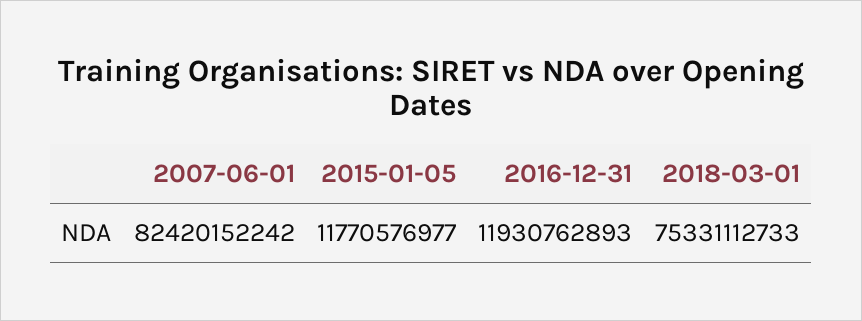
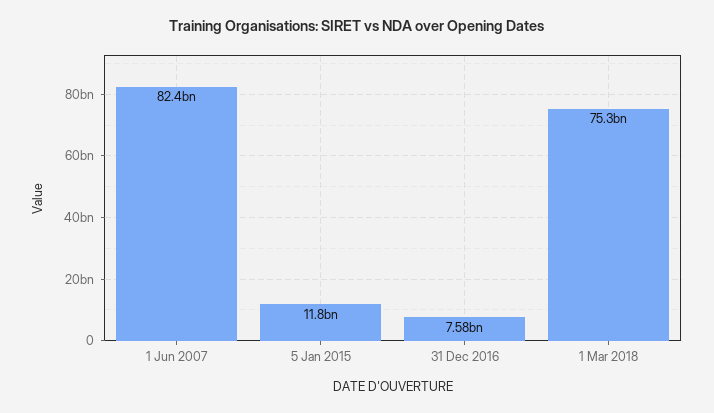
  {
    "2007-06-01": 82420152242,
    "2015-01-05": 11770576977,
-   "2016-12-31": 11930762893,
+   "2016-12-31": 7580000000,
    "2018-03-01": 75331112733
  }

